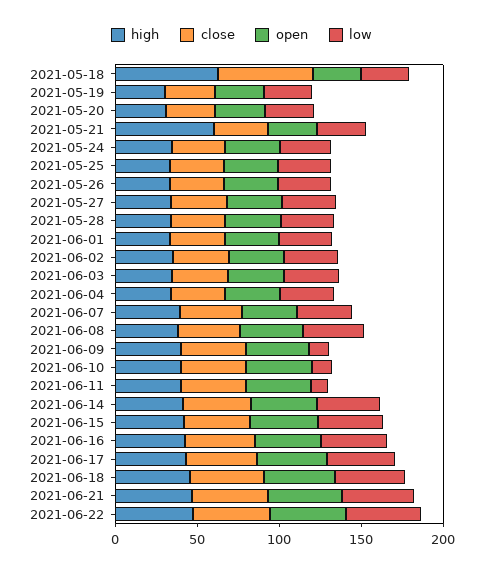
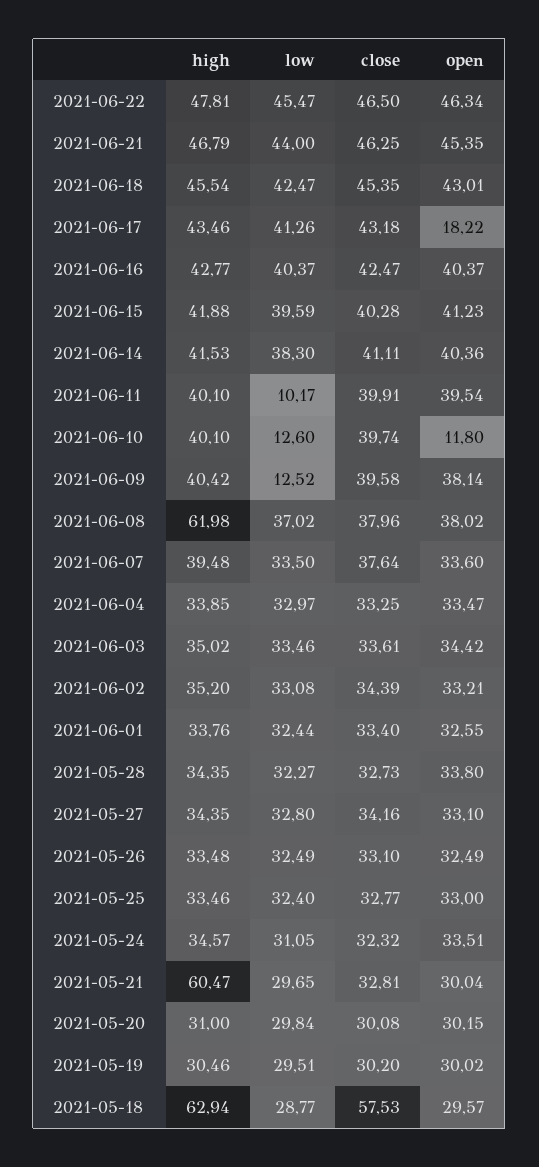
  {
    "high": {
      "2021-05-18": 62.94,
      "2021-05-19": 30.46,
      "2021-05-20": 31,
      "2021-05-21": 60.47,
      "2021-05-24": 34.57,
      "2021-05-25": 33.46,
      "2021-05-26": 33.48,
      "2021-05-27": 34.35,
      "2021-05-28": 34.35,
      "2021-06-01": 33.76,
      "2021-06-02": 35.2,
      "2021-06-03": 35.02,
      "2021-06-04": 33.85,
      "2021-06-07": 39.48,
-     "2021-06-08": 40,
+     "2021-06-08": 61.98,
      "2021-06-09": 40.42,
      "2021-06-10": 40.1,
      "2021-06-11": 40.1,
      "2021-06-14": 41.53,
      "2021-06-15": 41.88,
      "2021-06-16": 42.77,
      "2021-06-17": 43.46,
      "2021-06-18": 45.54,
      "2021-06-21": 46.79,
      "2021-06-22": 47.81
    },
    "close": {
      "2021-05-18": 57.53,
      "2021-05-19": 30.2,
      "2021-05-20": 30.08,
      "2021-05-21": 32.81,
      "2021-05-24": 32.32,
      "2021-05-25": 32.77,
      "2021-05-26": 33.1,
      "2021-05-27": 34.16,
      "2021-05-28": 32.73,
      "2021-06-01": 33.4,
      "2021-06-02": 34.39,
      "2021-06-03": 33.61,
      "2021-06-04": 33.25,
      "2021-06-07": 37.64,
      "2021-06-08": 37.96,
      "2021-06-09": 39.58,
      "2021-06-10": 39.74,
      "2021-06-11": 39.91,
      "2021-06-14": 41.11,
      "2021-06-15": 40.28,
      "2021-06-16": 42.47,
      "2021-06-17": 43.18,
      "2021-06-18": 45.35,
      "2021-06-21": 46.25,
      "2021-06-22": 46.5
    },
    "open": {
      "2021-05-18": 29.57,
      "2021-05-19": 30.02,
      "2021-05-20": 30.15,
      "2021-05-21": 30.04,
      "2021-05-24": 33.51,
      "2021-05-25": 33,
      "2021-05-26": 32.49,
      "2021-05-27": 33.1,
      "2021-05-28": 33.8,
      "2021-06-01": 32.55,
      "2021-06-02": 33.21,
      "2021-06-03": 34.42,
      "2021-06-04": 33.47,
      "2021-06-07": 33.6,
      "2021-06-08": 38.02,
      "2021-06-09": 38.14,
-     "2021-06-10": 40,
+     "2021-06-10": 11.8,
      "2021-06-11": 39.54,
      "2021-06-14": 40.36,
      "2021-06-15": 41.23,
      "2021-06-16": 40.37,
-     "2021-06-17": 40,
+     "2021-06-17": 18.22,
      "2021-06-18": 43.01,
      "2021-06-21": 45.35,
      "2021-06-22": 46.34
    },
    "low": {
      "2021-05-18": 28.77,
      "2021-05-19": 29.51,
      "2021-05-20": 29.84,
      "2021-05-21": 29.65,
      "2021-05-24": 31.05,
      "2021-05-25": 32.4,
      "2021-05-26": 32.49,
      "2021-05-27": 32.8,
      "2021-05-28": 32.27,
      "2021-06-01": 32.44,
      "2021-06-02": 33.08,
      "2021-06-03": 33.46,
      "2021-06-04": 32.97,
      "2021-06-07": 33.5,
      "2021-06-08": 37.02,
      "2021-06-09": 12.52,
      "2021-06-10": 12.6,
      "2021-06-11": 10.17,
      "2021-06-14": 38.3,
      "2021-06-15": 39.59,
      "2021-06-16": 40.37,
      "2021-06-17": 41.26,
      "2021-06-18": 42.47,
      "2021-06-21": 44,
      "2021-06-22": 45.47
    }
  }

